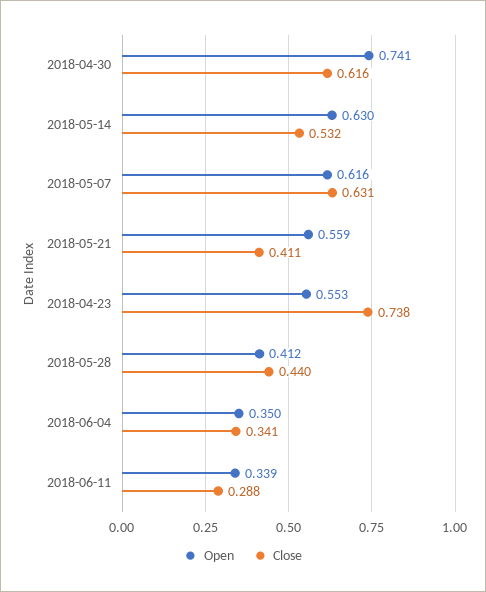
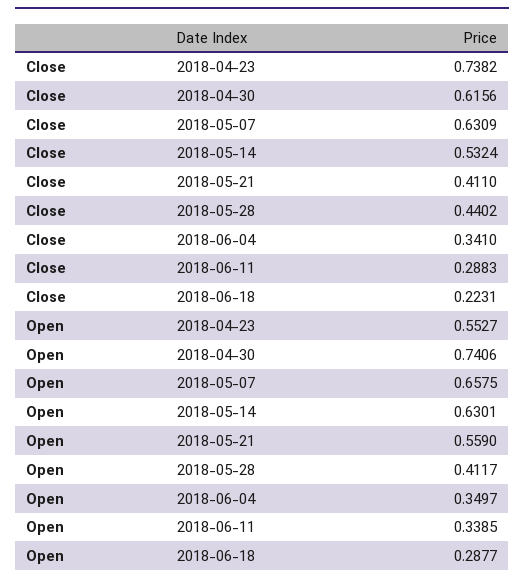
  {
    "Open": {
      "2018-04-30": 0.7406,
      "2018-05-14": 0.6301,
-     "2018-05-07": 0.616,
+     "2018-05-07": 0.6575,
      "2018-05-21": 0.559,
      "2018-04-23": 0.5527,
      "2018-05-28": 0.4117,
      "2018-06-04": 0.3497,
-     "2018-06-11": 0.3385
+     "2018-06-11": 0.3385,
+     "2018-06-18": 0.2877
    },
    "Close": {
      "2018-04-30": 0.6156,
      "2018-05-14": 0.5324,
      "2018-05-07": 0.6309,
      "2018-05-21": 0.411,
      "2018-04-23": 0.7382,
      "2018-05-28": 0.4402,
      "2018-06-04": 0.341,
-     "2018-06-11": 0.2883
+     "2018-06-11": 0.2883,
+     "2018-06-18": 0.2231
    }
  }

